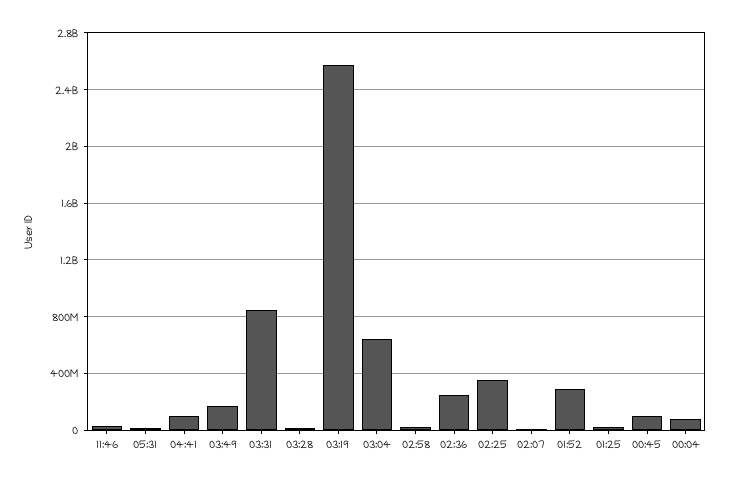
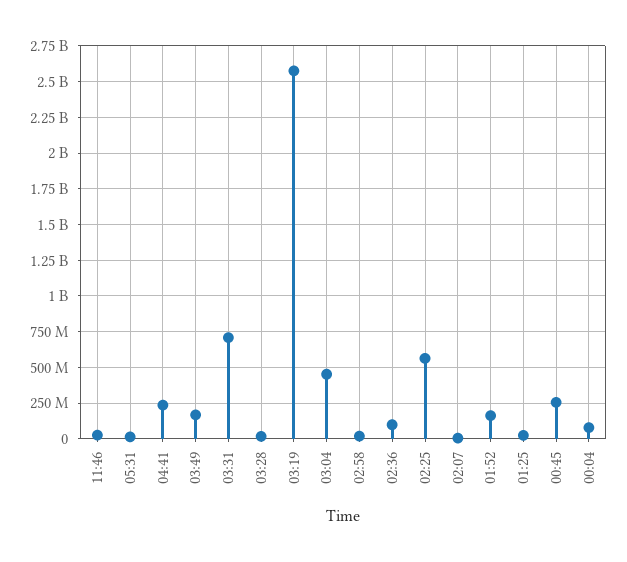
  {
    "11:46": 50000000,
    "05:31": 0,
-   "04:41": 100000000,
+   "04:41": 250000000,
    "03:49": 150000000,
-   "03:31": 850000000,
+   "03:31": 700000000,
    "03:28": 0,
    "03:19": 2550000000,
-   "03:04": 650000000,
+   "03:04": 450000000,
    "02:58": 0,
-   "02:36": 250000000,
+   "02:36": 100000000,
-   "02:25": 350000000,
+   "02:25": 550000000,
    "02:07": 0,
-   "01:52": 300000000,
+   "01:52": 150000000,
    "01:25": 0,
-   "00:45": 100000000,
+   "00:45": 250000000,
    "00:04": 100000000
  }

